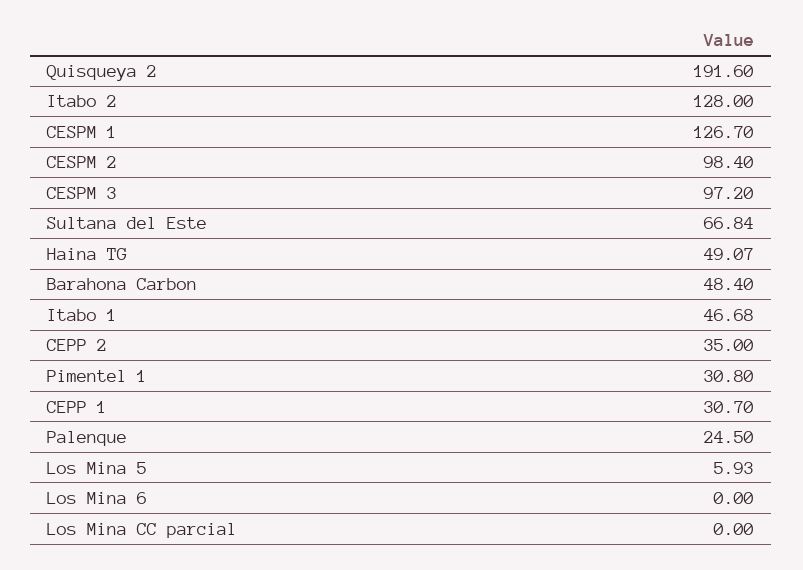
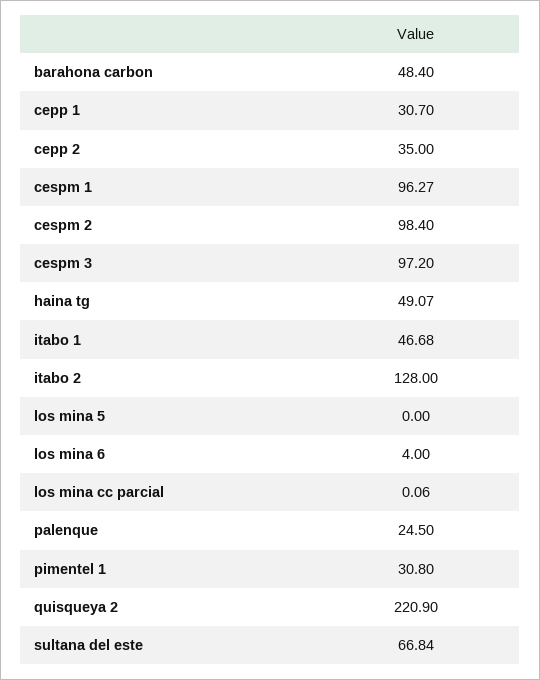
  {
-   "Quisqueya 2": 191.6,
+   "Quisqueya 2": 220.9,
    "Itabo 2": 128,
-   "CESPM 1": 126.7,
+   "CESPM 1": 96.27,
    "CESPM 2": 98.4,
    "CESPM 3": 97.2,
    "Sultana del Este": 66.84,
    "Haina TG": 49.07,
    "Barahona Carbon": 48.4,
    "Itabo 1": 46.68,
    "CEPP 2": 35,
    "Pimentel 1": 30.8,
    "CEPP 1": 30.7,
    "Palenque": 24.5,
-   "Los Mina 5": 5.93,
+   "Los Mina 5": 0,
-   "Los Mina 6": 0,
+   "Los Mina 6": 4,
-   "Los Mina CC parcial": 0
+   "Los Mina CC parcial": 0.06
  }

